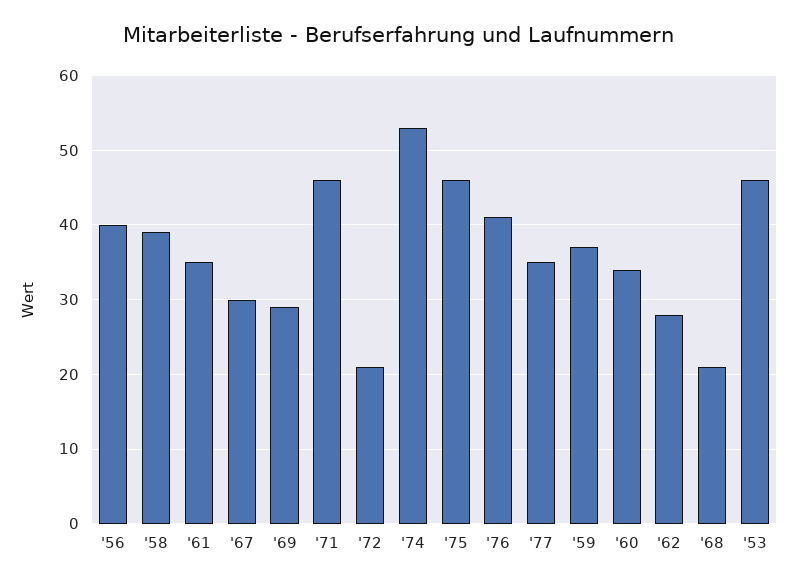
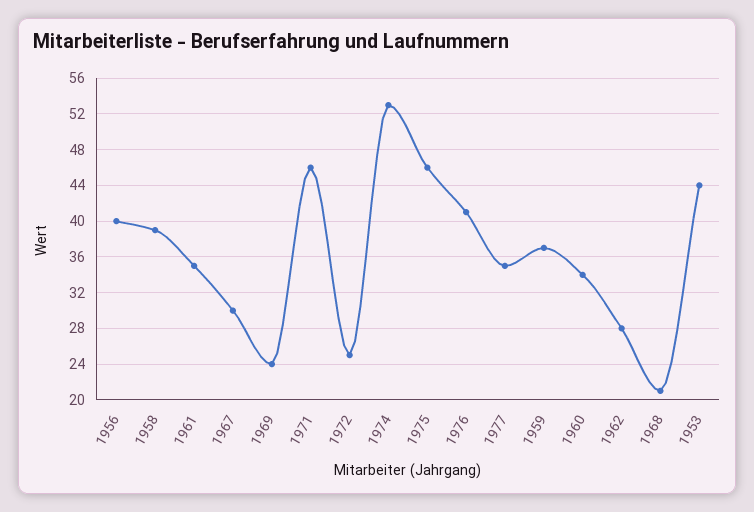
  {
    "'56": 40,
    "'58": 39,
    "'61": 35,
    "'67": 30,
-   "'69": 29,
+   "'69": 24,
    "'71": 46,
-   "'72": 21,
+   "'72": 25,
    "'74": 53,
    "'75": 46,
    "'76": 41,
    "'77": 35,
    "'59": 37,
    "'60": 34,
    "'62": 28,
    "'68": 21,
-   "'53": 46
+   "'53": 44
  }

